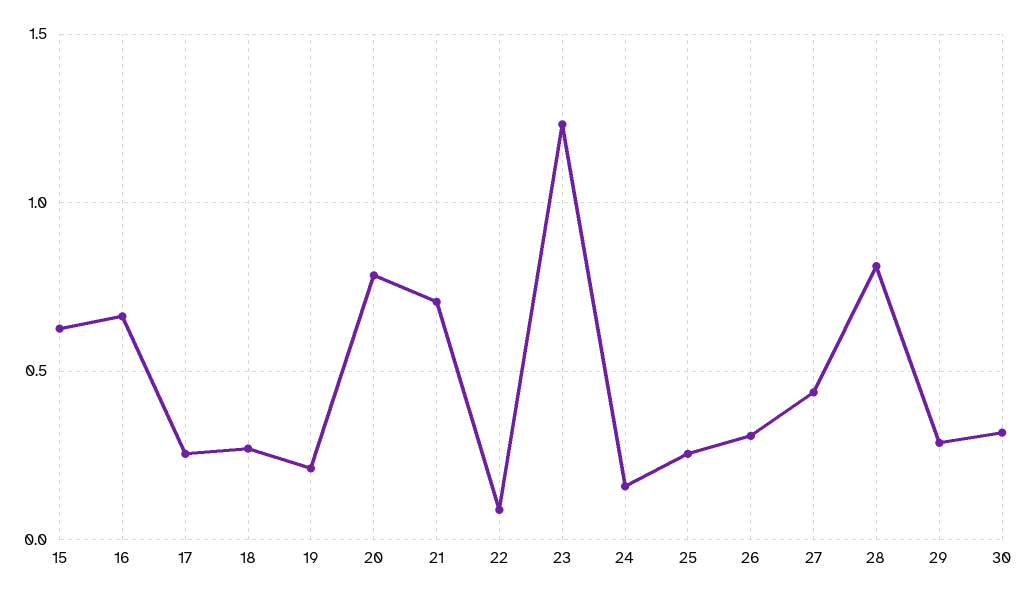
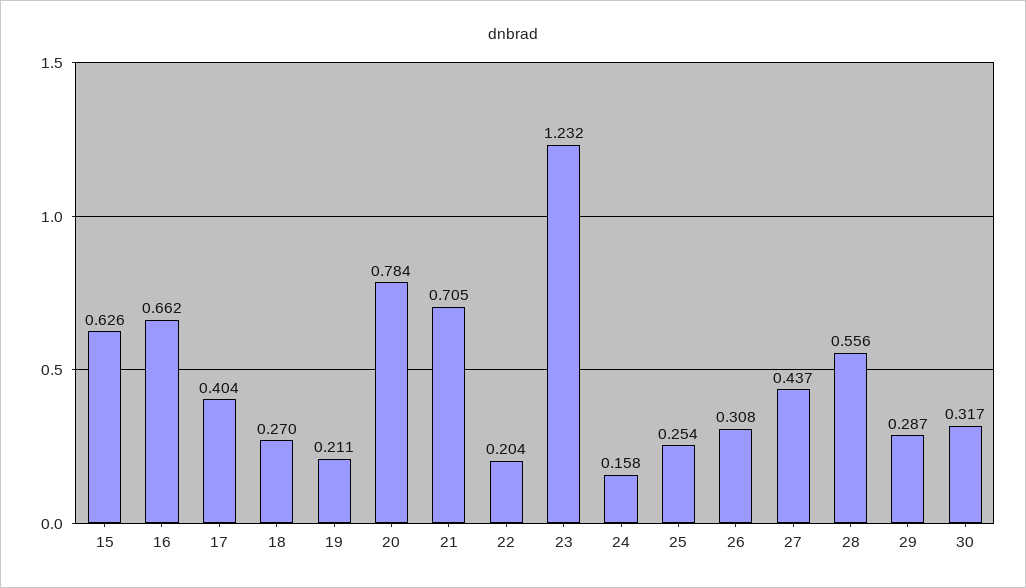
  {
    "15": 0.626,
    "16": 0.662,
-   "17": 0.25,
+   "17": 0.404,
    "18": 0.27,
    "19": 0.211,
    "20": 0.784,
    "21": 0.705,
-   "22": 0.1,
+   "22": 0.204,
    "23": 1.232,
    "24": 0.158,
    "25": 0.254,
    "26": 0.308,
    "27": 0.437,
-   "28": 0.8,
+   "28": 0.556,
    "29": 0.287,
    "30": 0.317
  }

